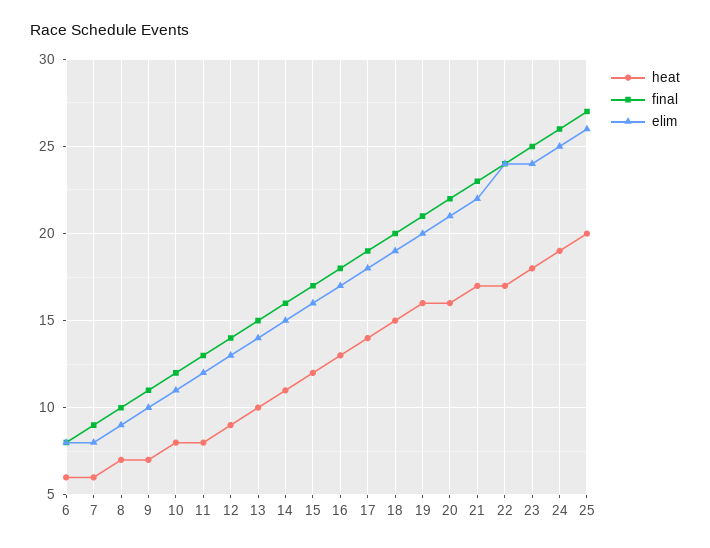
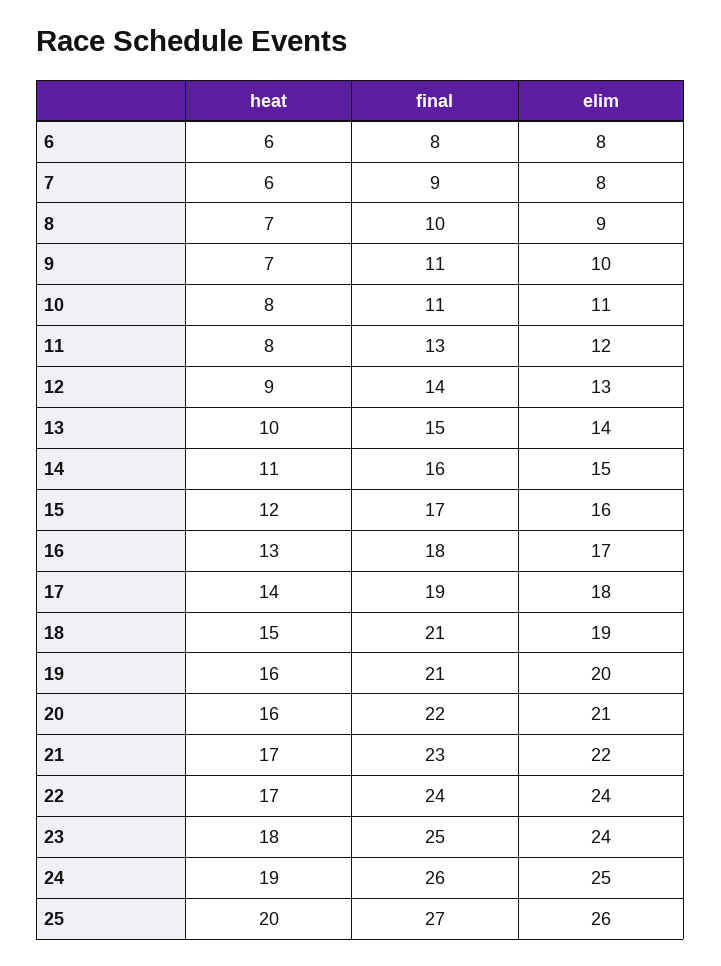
  {
    "heat": {
      "6": 6,
      "7": 6,
      "8": 7,
      "9": 7,
      "10": 8,
      "11": 8,
      "12": 9,
      "13": 10,
      "14": 11,
      "15": 12,
      "16": 13,
      "17": 14,
      "18": 15,
      "19": 16,
      "20": 16,
      "21": 17,
      "22": 17,
      "23": 18,
      "24": 19,
      "25": 20
    },
    "final": {
      "6": 8,
      "7": 9,
      "8": 10,
      "9": 11,
-     "10": 12,
+     "10": 11,
      "11": 13,
      "12": 14,
      "13": 15,
      "14": 16,
      "15": 17,
      "16": 18,
      "17": 19,
-     "18": 20,
+     "18": 21,
      "19": 21,
      "20": 22,
      "21": 23,
      "22": 24,
      "23": 25,
      "24": 26,
      "25": 27
    },
    "elim": {
      "6": 8,
      "7": 8,
      "8": 9,
      "9": 10,
      "10": 11,
      "11": 12,
      "12": 13,
      "13": 14,
      "14": 15,
      "15": 16,
      "16": 17,
      "17": 18,
      "18": 19,
      "19": 20,
      "20": 21,
      "21": 22,
      "22": 24,
      "23": 24,
      "24": 25,
      "25": 26
    }
  }

